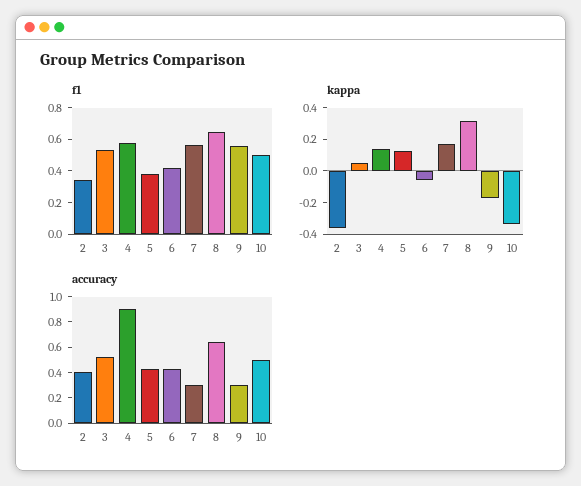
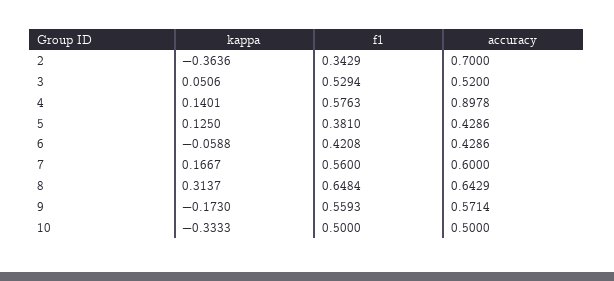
  {
    "f1": {
      "2": 0.3429,
      "3": 0.5294,
      "4": 0.5763,
      "5": 0.381,
      "6": 0.4208,
      "7": 0.56,
      "8": 0.6484,
      "9": 0.5593,
      "10": 0.5
    },
    "kappa": {
      "2": -0.3636,
      "3": 0.0506,
      "4": 0.1401,
      "5": 0.125,
      "6": -0.0588,
      "7": 0.1667,
      "8": 0.3137,
      "9": -0.173,
      "10": -0.3333
    },
    "accuracy": {
-     "2": 0.4,
+     "2": 0.7,
      "3": 0.52,
      "4": 0.8978,
      "5": 0.4286,
      "6": 0.4286,
-     "7": 0.3,
+     "7": 0.6,
      "8": 0.6429,
-     "9": 0.3,
+     "9": 0.5714,
      "10": 0.5
    }
  }

